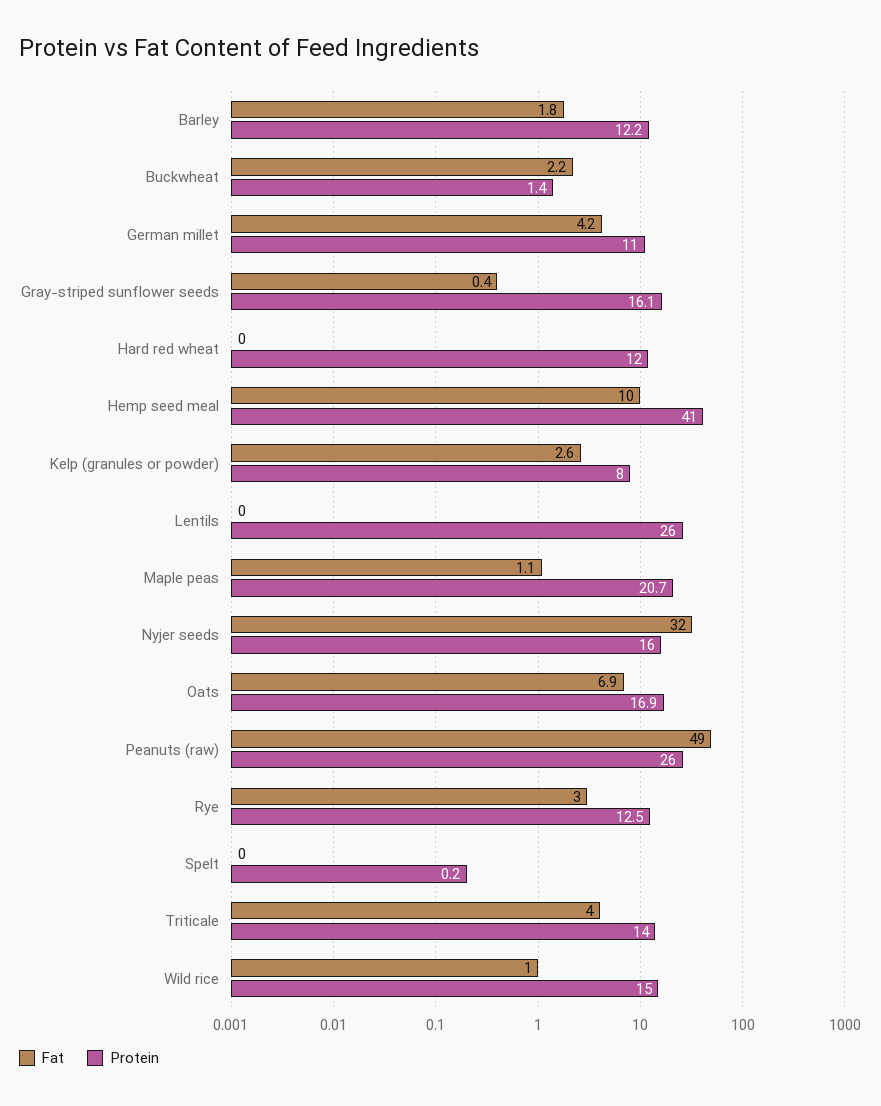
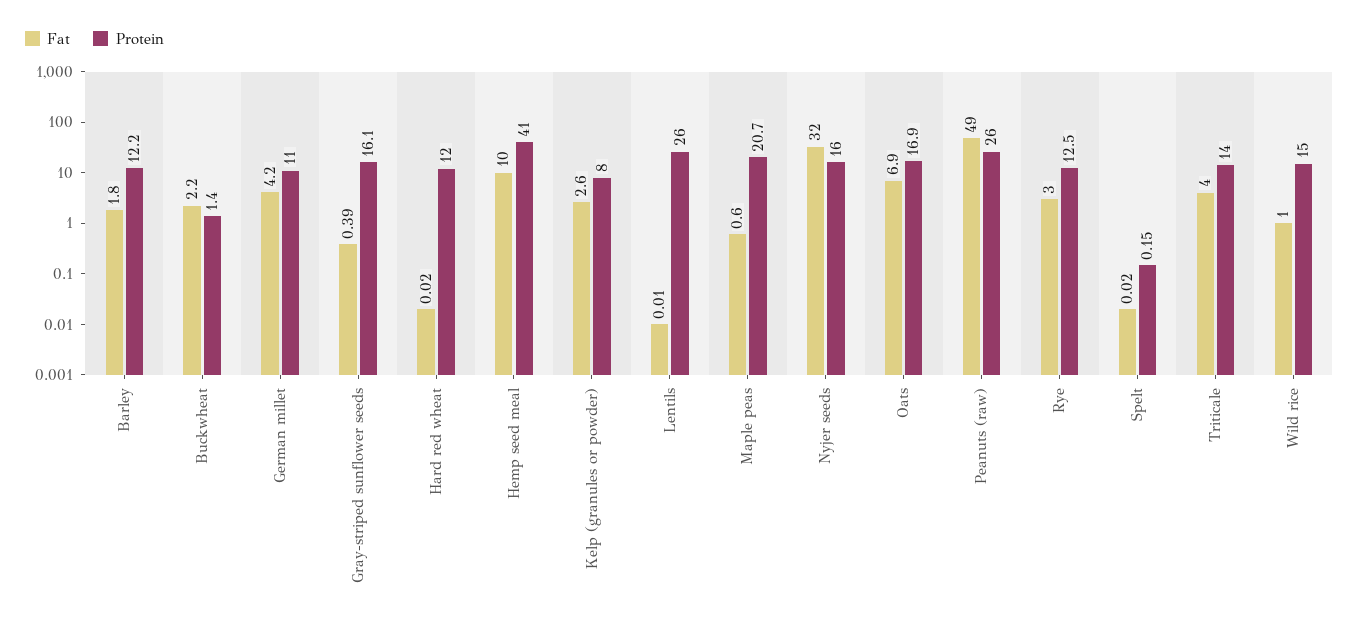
  {
    "Fat": {
      "Barley": 1.8,
      "Buckwheat": 2.2,
      "German millet": 4.2,
      "Gray-striped sunflower seeds": 0.39,
      "Hard red wheat": 0.02,
      "Hemp seed meal": 10,
      "Kelp (granules or powder)": 2.6,
      "Lentils": 0.01,
-     "Maple peas": 1.1,
+     "Maple peas": 0.6,
      "Nyjer seeds": 32,
      "Oats": 6.9,
      "Peanuts (raw)": 49,
      "Rye": 3,
      "Spelt": 0.02,
      "Triticale": 4,
      "Wild rice": 1
    },
    "Protein": {
      "Barley": 12.2,
      "Buckwheat": 1.4,
      "German millet": 11,
      "Gray-striped sunflower seeds": 16.1,
      "Hard red wheat": 12,
      "Hemp seed meal": 41,
      "Kelp (granules or powder)": 8,
      "Lentils": 26,
      "Maple peas": 20.7,
      "Nyjer seeds": 16,
      "Oats": 16.9,
      "Peanuts (raw)": 26,
      "Rye": 12.5,
      "Spelt": 0.15,
      "Triticale": 14,
      "Wild rice": 15
    }
  }

